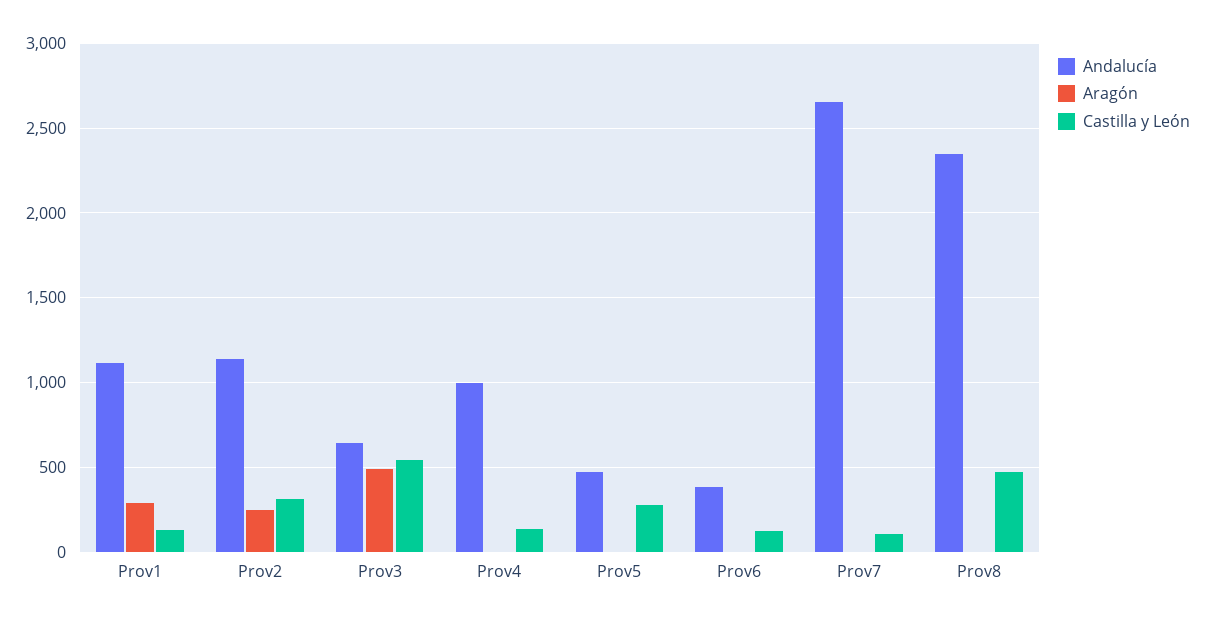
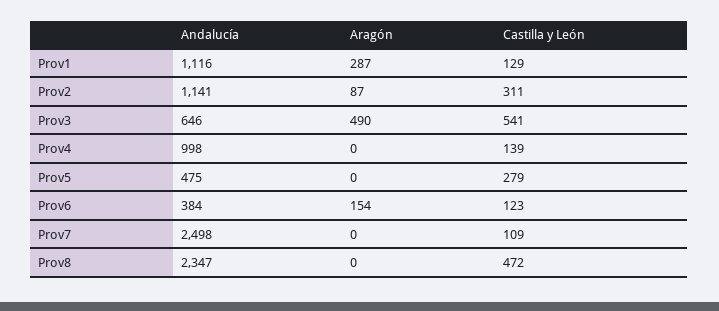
  {
    "Andalucía": {
      "Prov1": 1116,
      "Prov2": 1141,
      "Prov3": 646,
      "Prov4": 998,
      "Prov5": 475,
      "Prov6": 384,
-     "Prov7": 2650,
+     "Prov7": 2498,
      "Prov8": 2347
    },
    "Aragón": {
      "Prov1": 287,
-     "Prov2": 250,
+     "Prov2": 87,
      "Prov3": 490,
      "Prov4": 0,
      "Prov5": 0,
-     "Prov6": 0,
+     "Prov6": 154,
      "Prov7": 0,
      "Prov8": 0
    },
    "Castilla y León": {
      "Prov1": 129,
      "Prov2": 311,
      "Prov3": 541,
      "Prov4": 139,
      "Prov5": 279,
      "Prov6": 123,
      "Prov7": 109,
      "Prov8": 472
    }
  }

